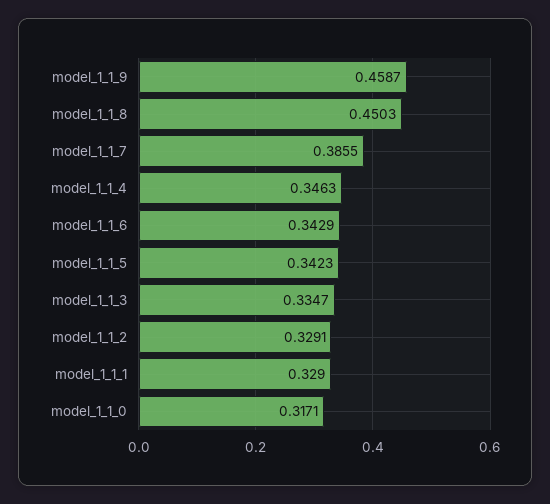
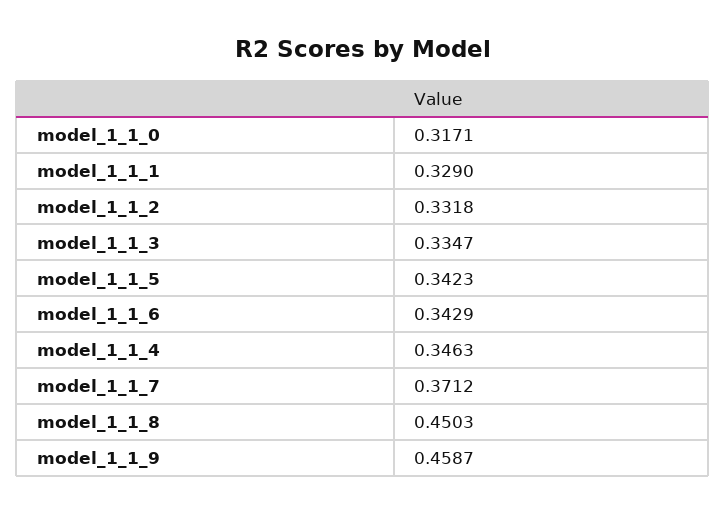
  {
    "model_1_1_9": 0.4587,
    "model_1_1_8": 0.4503,
-   "model_1_1_7": 0.3855,
+   "model_1_1_7": 0.3712,
    "model_1_1_4": 0.3463,
    "model_1_1_6": 0.3429,
    "model_1_1_5": 0.3423,
    "model_1_1_3": 0.3347,
-   "model_1_1_2": 0.3291,
+   "model_1_1_2": 0.3318,
    "model_1_1_1": 0.329,
    "model_1_1_0": 0.3171
  }

